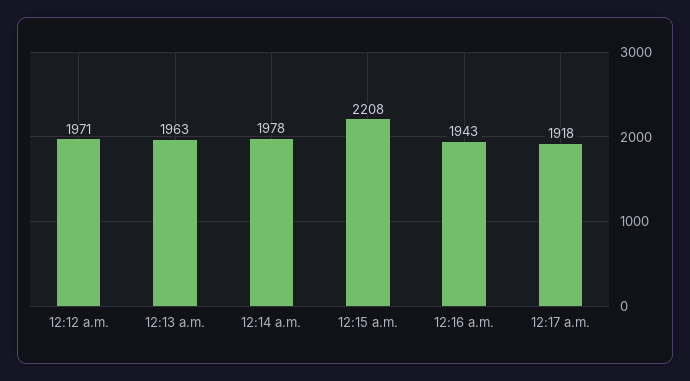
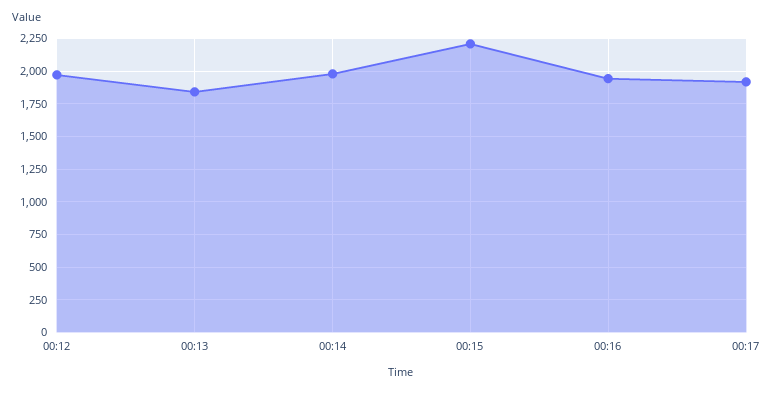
  {
    "12:12 a.m.": 1971,
-   "12:13 a.m.": 1963,
+   "12:13 a.m.": 1850,
    "12:14 a.m.": 1978,
    "12:15 a.m.": 2208,
    "12:16 a.m.": 1943,
    "12:17 a.m.": 1918
  }

